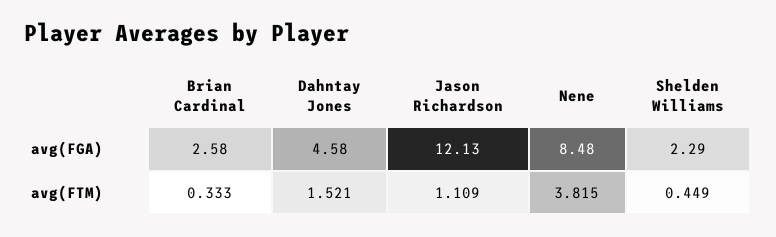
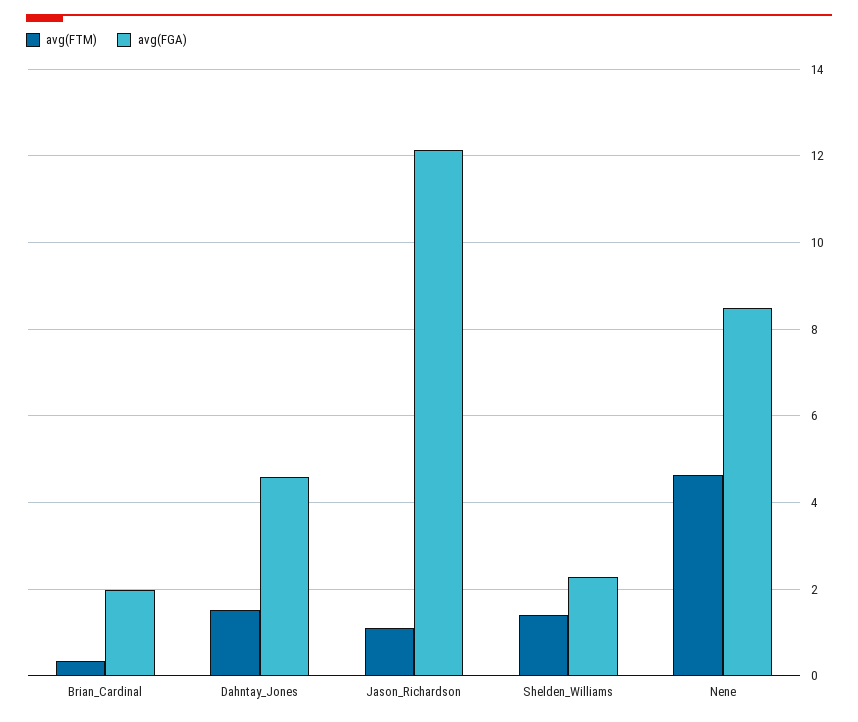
  {
    "avg(FGA)": {
-     "Brian Cardinal": 2.58,
+     "Brian Cardinal": 2,
      "Dahntay Jones": 4.58,
      "Jason Richardson": 12.13,
      "Nene": 8.48,
      "Shelden Williams": 2.29
    },
    "avg(FTM)": {
      "Brian Cardinal": 0.333,
      "Dahntay Jones": 1.521,
      "Jason Richardson": 1.109,
-     "Nene": 3.815,
+     "Nene": 4.6,
-     "Shelden Williams": 0.449
+     "Shelden Williams": 1.4
    }
  }

